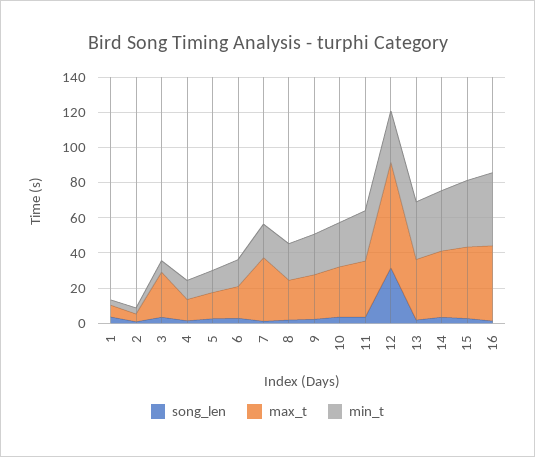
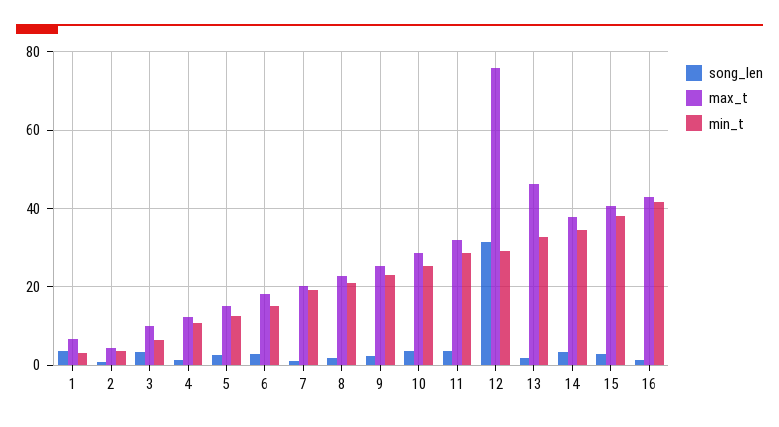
  {
    "song_len": {
      "1": 4,
      "2": 0,
      "3": 4,
      "4": 2,
      "5": 2,
      "6": 2,
      "7": 2,
      "8": 2,
      "9": 2,
      "10": 4,
      "11": 4,
      "12": 32,
      "13": 2,
      "14": 4,
      "15": 2,
      "16": 2
    },
    "max_t": {
      "1": 6,
      "2": 4,
-     "3": 25,
+     "3": 10,
      "4": 12,
      "5": 16,
      "6": 18,
-     "7": 35,
+     "7": 20,
      "8": 22,
      "9": 26,
      "10": 28,
      "11": 32,
-     "12": 60,
+     "12": 76,
-     "13": 35,
+     "13": 46,
      "14": 38,
      "15": 40,
      "16": 42
    },
    "min_t": {
      "1": 4,
      "2": 4,
      "3": 6,
      "4": 10,
      "5": 12,
      "6": 16,
      "7": 20,
      "8": 20,
      "9": 24,
      "10": 26,
      "11": 28,
      "12": 30,
      "13": 32,
      "14": 34,
      "15": 38,
      "16": 42
    }
  }

